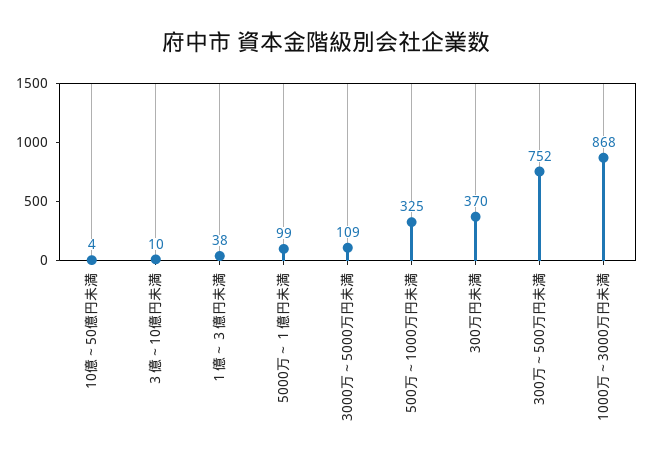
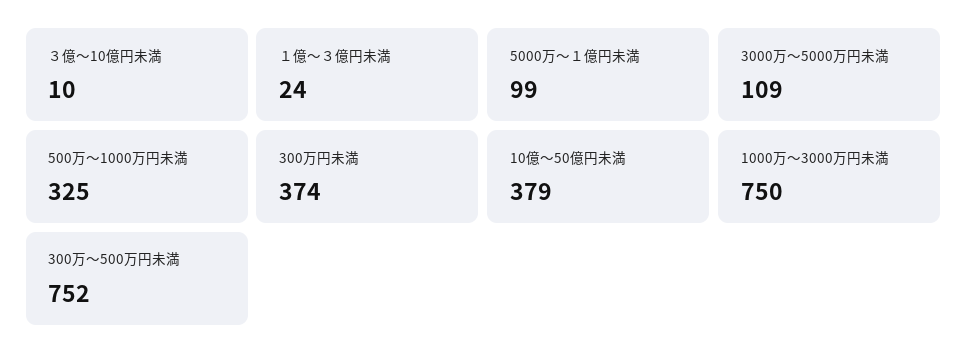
  {
-   "10億～50億円未満": 4,
+   "10億～50億円未満": 379,
    "３億～10億円未満": 10,
-   "１億～３億円未満": 38,
+   "１億～３億円未満": 24,
    "5000万～１億円未満": 99,
    "3000万～5000万円未満": 109,
    "500万～1000万円未満": 325,
-   "300万円未満": 370,
+   "300万円未満": 374,
    "300万～500万円未満": 752,
-   "1000万～3000万円未満": 868
+   "1000万～3000万円未満": 750
  }

